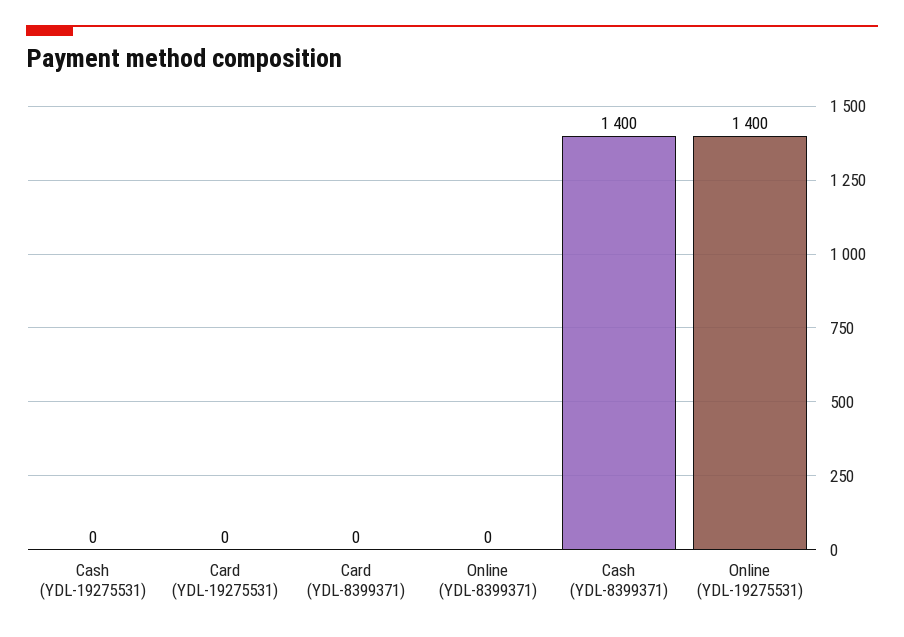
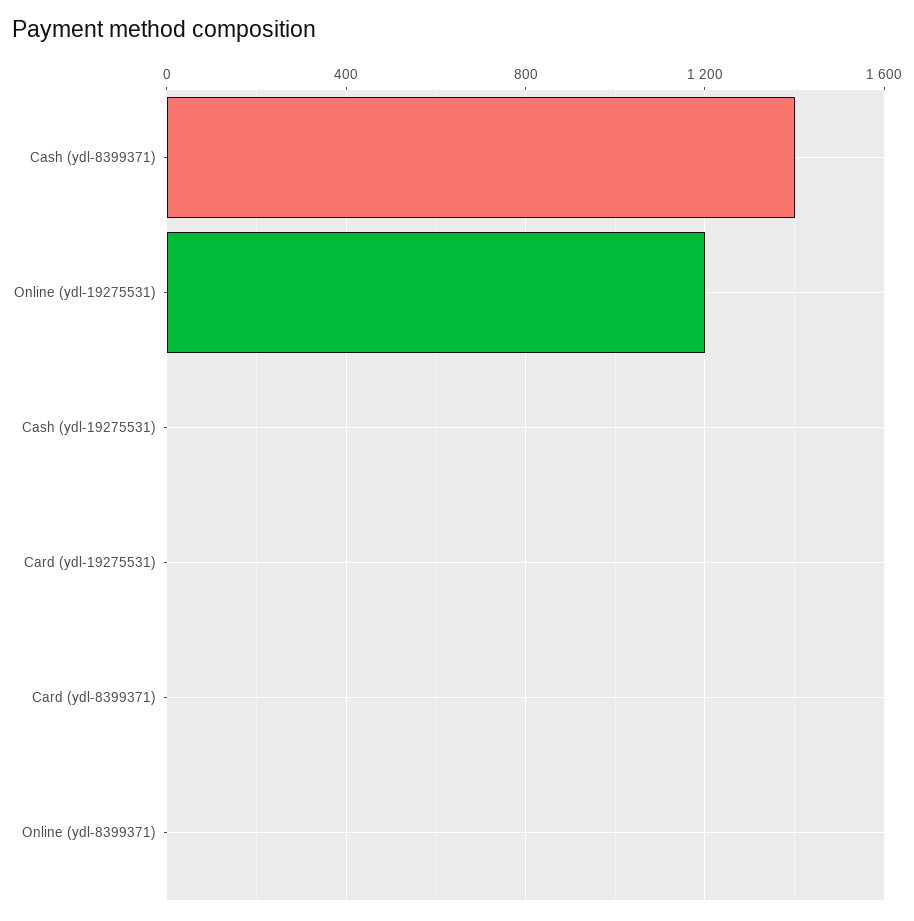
  {
    "Cash (YDL-19275531)": 0,
    "Card (YDL-19275531)": 0,
    "Card (YDL-8399371)": 0,
    "Online (YDL-8399371)": 0,
    "Cash (YDL-8399371)": 1400,
-   "Online (YDL-19275531)": 1400
+   "Online (YDL-19275531)": 1200
  }

